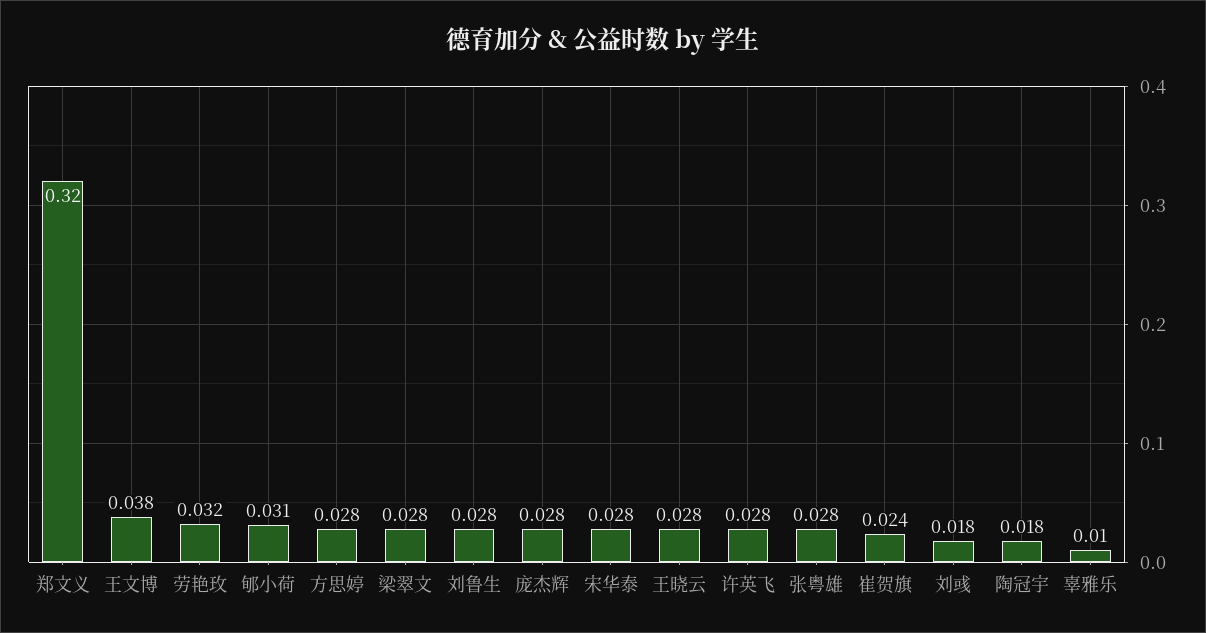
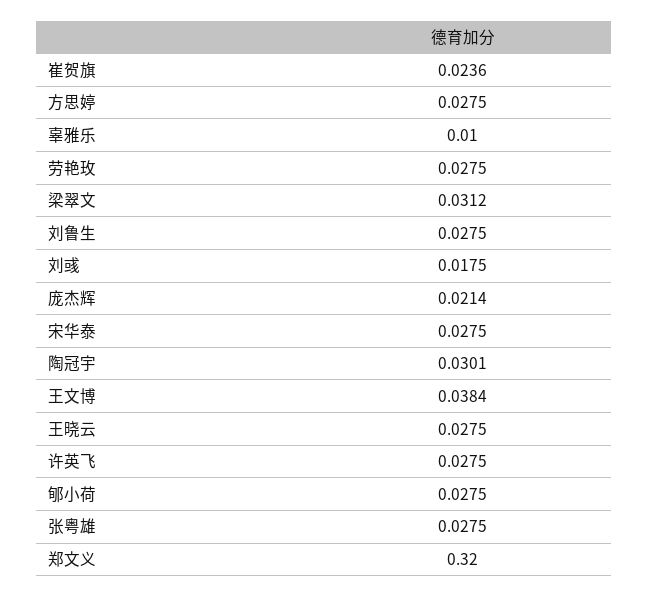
  {
    "郑文义": 0.32,
    "王文博": 0.0384,
-   "劳艳玫": 0.032,
+   "劳艳玫": 0.0275,
-   "郇小荷": 0.031,
+   "郇小荷": 0.0275,
    "方思婷": 0.0275,
-   "梁翠文": 0.028,
+   "梁翠文": 0.0312,
    "刘鲁生": 0.0275,
-   "庞杰辉": 0.028,
+   "庞杰辉": 0.0214,
    "宋华泰": 0.0275,
    "王晓云": 0.0275,
    "许英飞": 0.0275,
    "张粤雄": 0.0275,
    "崔贺旗": 0.0236,
    "刘彧": 0.0175,
-   "陶冠宇": 0.018,
+   "陶冠宇": 0.0301,
    "辜雅乐": 0.01
  }

